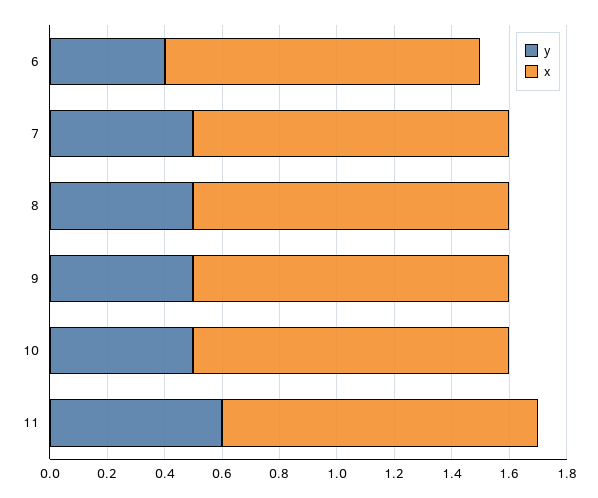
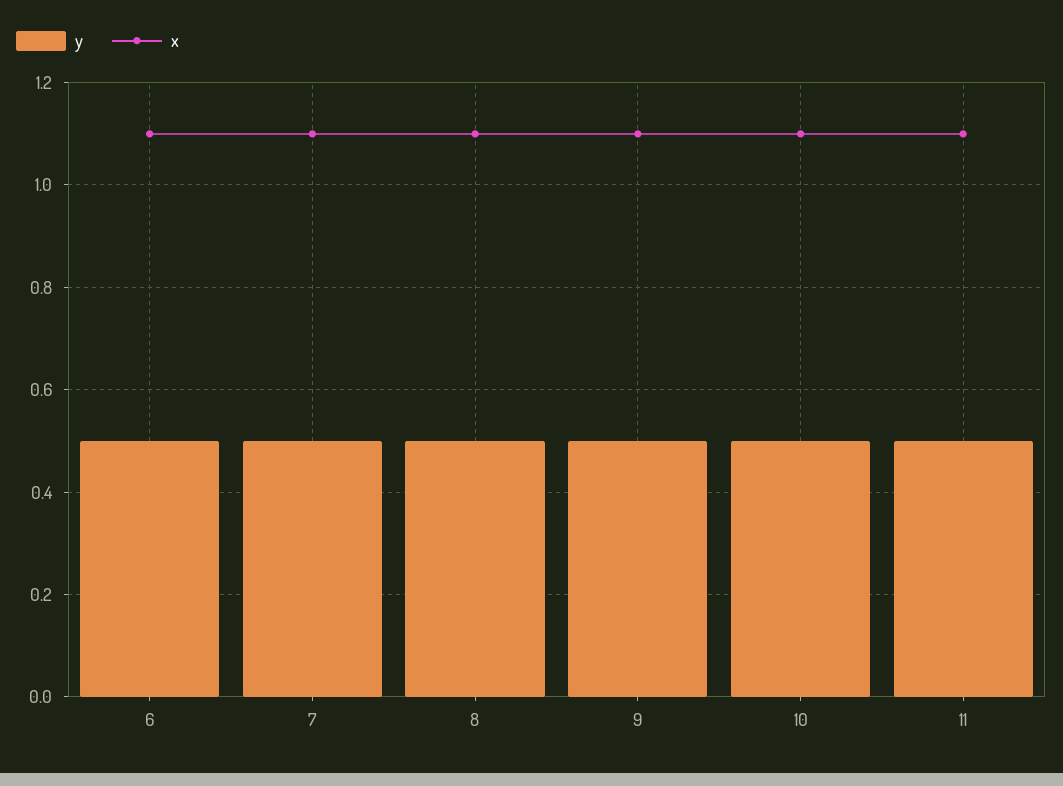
  {
    "y": {
-     "6": 0.4,
+     "6": 0.5,
      "7": 0.5,
      "8": 0.5,
      "9": 0.5,
      "10": 0.5,
-     "11": 0.6
+     "11": 0.5
    },
    "x": {
      "6": 1.1,
      "7": 1.1,
      "8": 1.1,
      "9": 1.1,
      "10": 1.1,
      "11": 1.1
    }
  }

